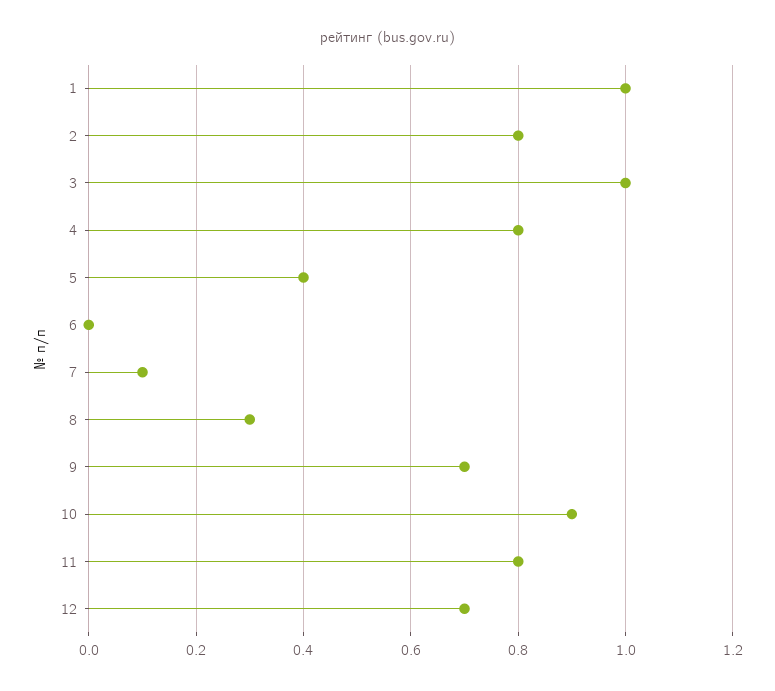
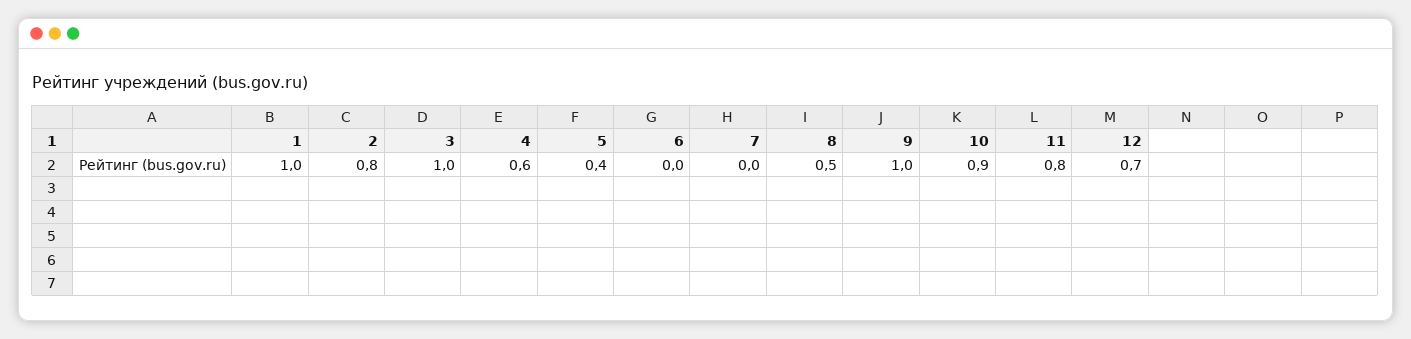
  {
    "1": 1,
    "2": 0.8,
    "3": 1,
-   "4": 0.8,
+   "4": 0.6,
    "5": 0.4,
    "6": 0,
-   "7": 0.1,
+   "7": 0,
-   "8": 0.3,
+   "8": 0.5,
-   "9": 0.7,
+   "9": 1,
    "10": 0.9,
    "11": 0.8,
    "12": 0.7
  }

